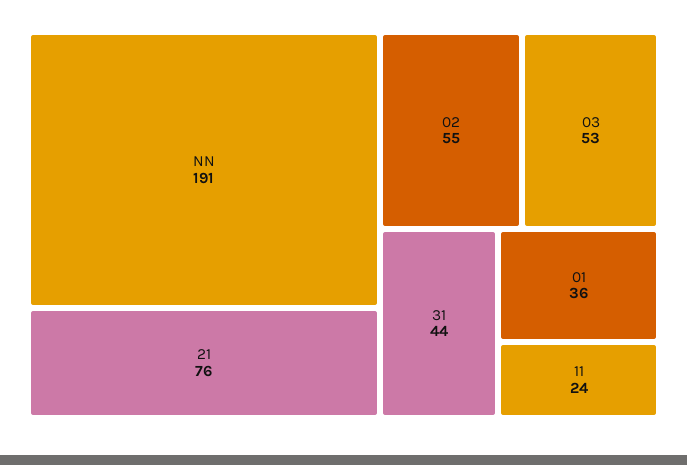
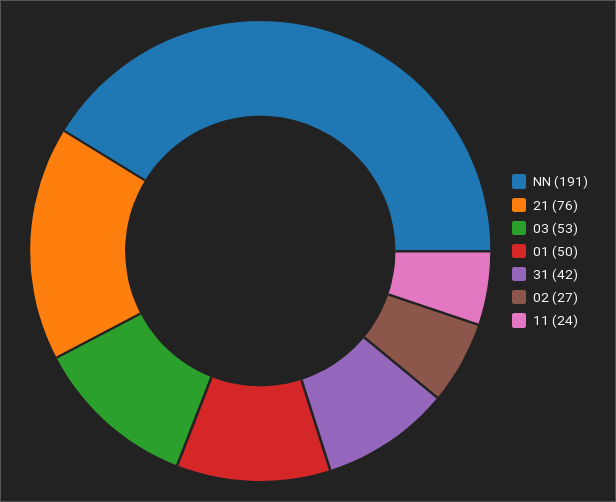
  {
    "NN": 191,
    "21": 76,
-   "02": 55,
+   "02": 27,
    "03": 53,
-   "31": 44,
+   "31": 42,
-   "01": 36,
+   "01": 50,
    "11": 24
  }

